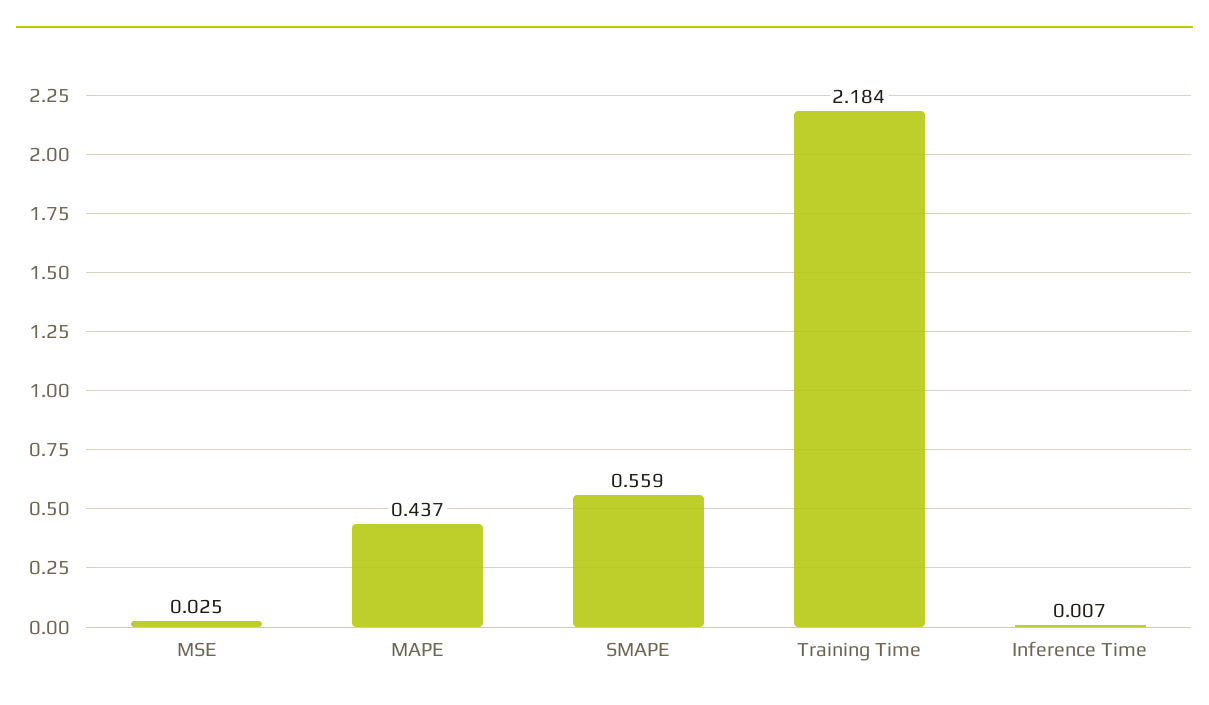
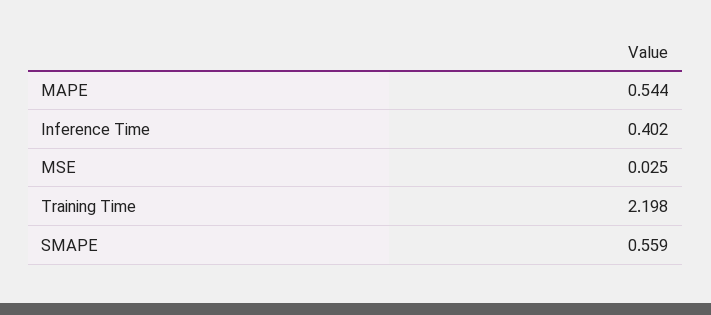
  {
    "MSE": 0.025,
-   "MAPE": 0.437,
+   "MAPE": 0.544,
    "SMAPE": 0.559,
-   "Training Time": 2.184,
+   "Training Time": 2.198,
-   "Inference Time": 0.007
+   "Inference Time": 0.402
  }

